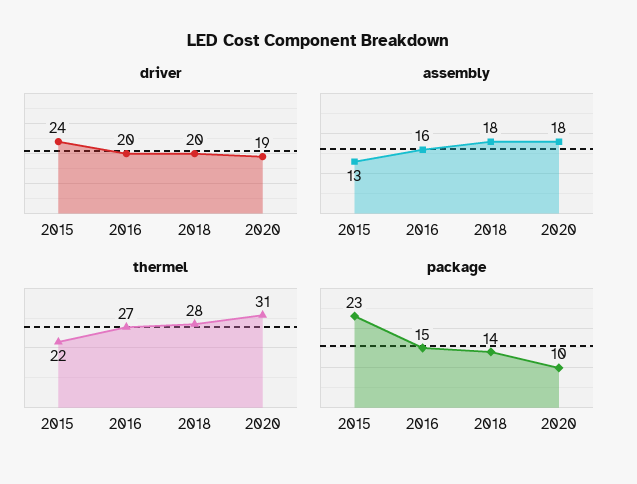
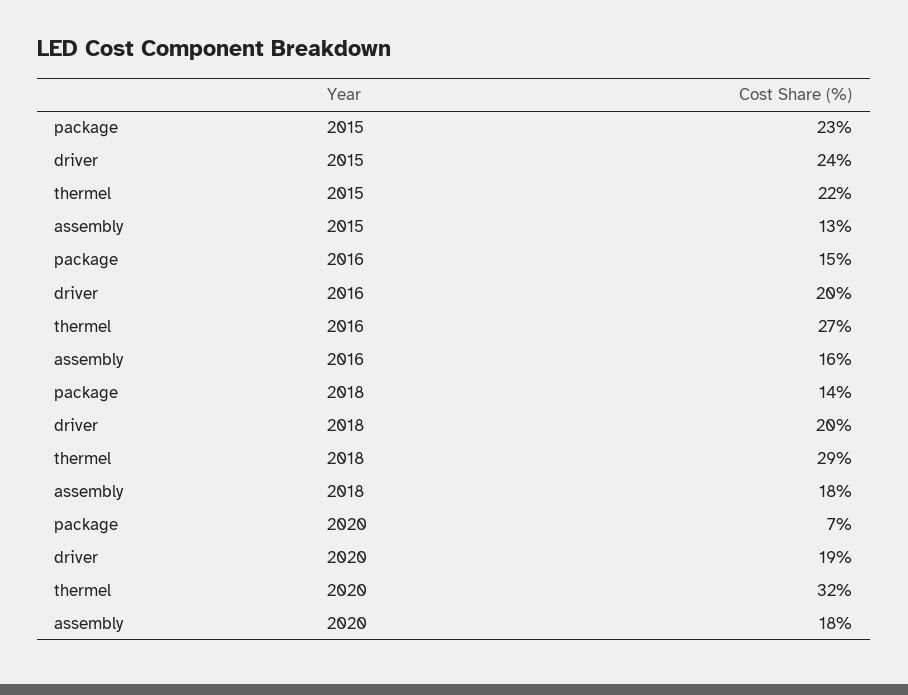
  {
    "driver": {
      "2015": 24,
      "2016": 20,
      "2018": 20,
      "2020": 19
    },
    "assembly": {
      "2015": 13,
      "2016": 16,
      "2018": 18,
      "2020": 18
    },
    "thermel": {
      "2015": 22,
      "2016": 27,
-     "2018": 28,
+     "2018": 29,
-     "2020": 31
+     "2020": 32
    },
    "package": {
      "2015": 23,
      "2016": 15,
      "2018": 14,
-     "2020": 10
+     "2020": 7
    }
  }

